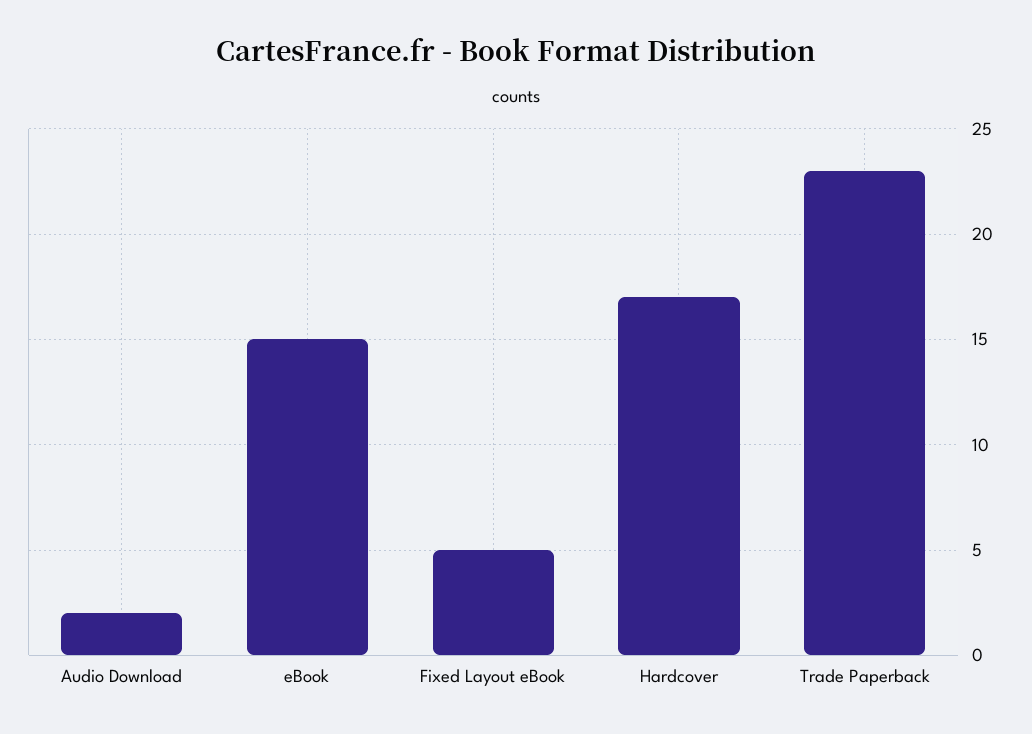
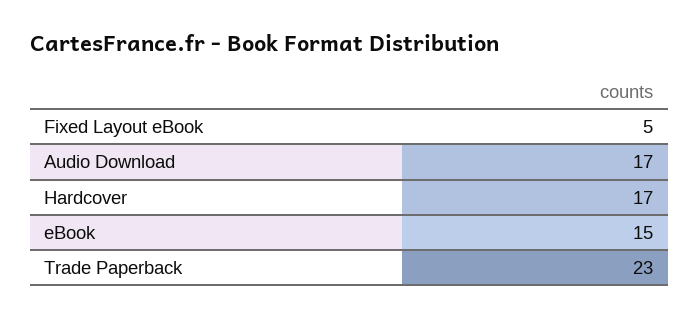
  {
-   "Audio Download": 2,
+   "Audio Download": 17,
    "eBook": 15,
    "Fixed Layout eBook": 5,
    "Hardcover": 17,
    "Trade Paperback": 23
  }

